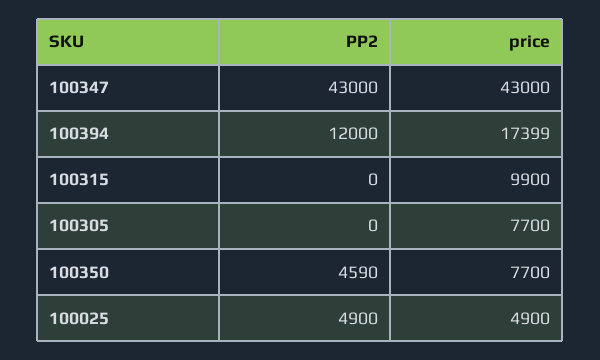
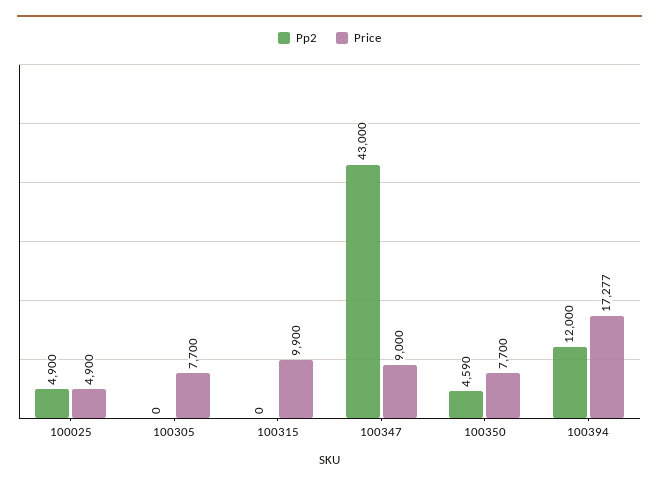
  {
    "PP2": {
      "100347": 43000,
      "100394": 12000,
      "100315": 0,
      "100305": 0,
      "100350": 4590,
      "100025": 4900
    },
    "price": {
-     "100347": 43000,
+     "100347": 9000,
-     "100394": 17399,
+     "100394": 17277,
      "100315": 9900,
      "100305": 7700,
      "100350": 7700,
      "100025": 4900
    }
  }

